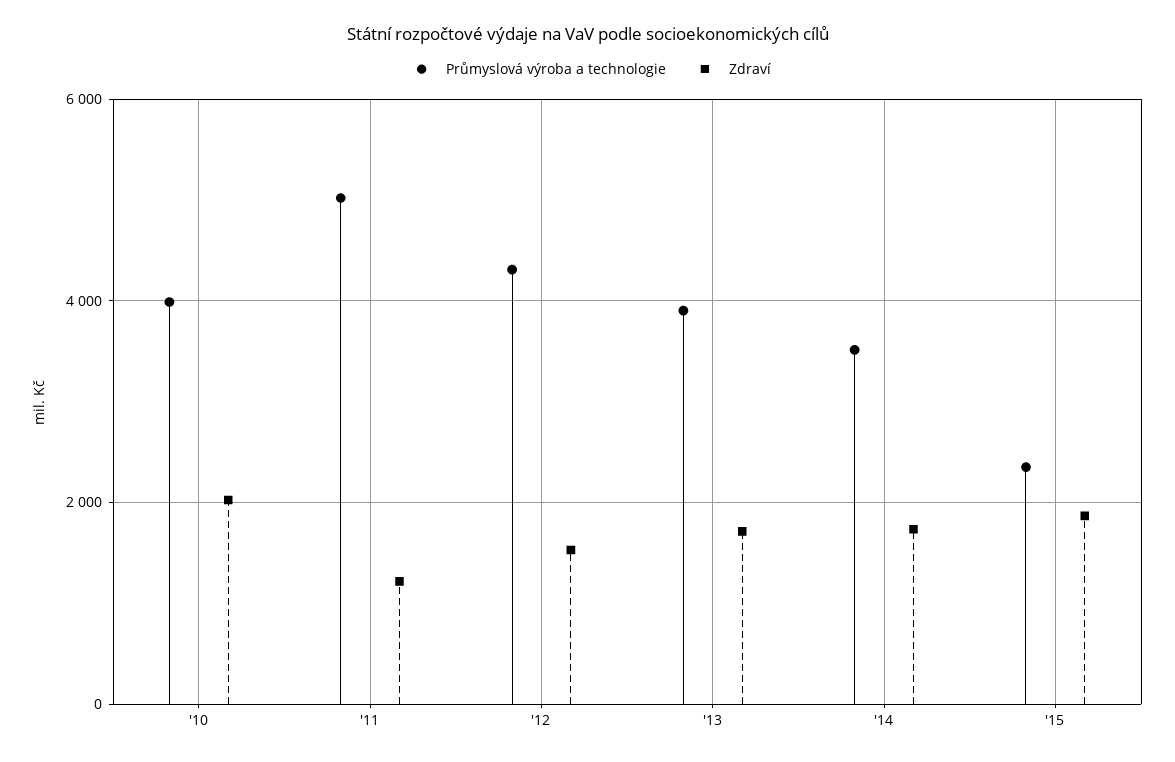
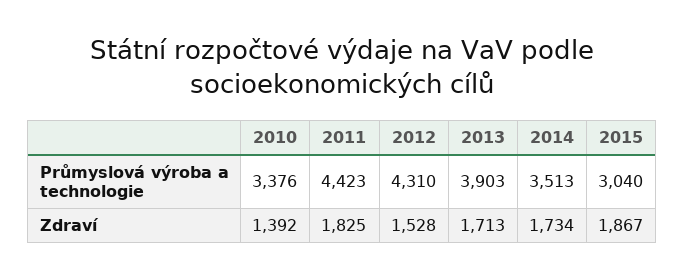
  {
    "Průmyslová výroba a technologie": {
-     "'10": 4000,
+     "'10": 3376,
-     "'11": 5000,
+     "'11": 4423,
      "'12": 4310,
      "'13": 3903,
      "'14": 3513,
-     "'15": 2400
+     "'15": 3040
    },
    "Zdraví": {
-     "'10": 2000,
+     "'10": 1392,
-     "'11": 1200,
+     "'11": 1825,
      "'12": 1528,
      "'13": 1713,
      "'14": 1734,
      "'15": 1867
    }
  }

